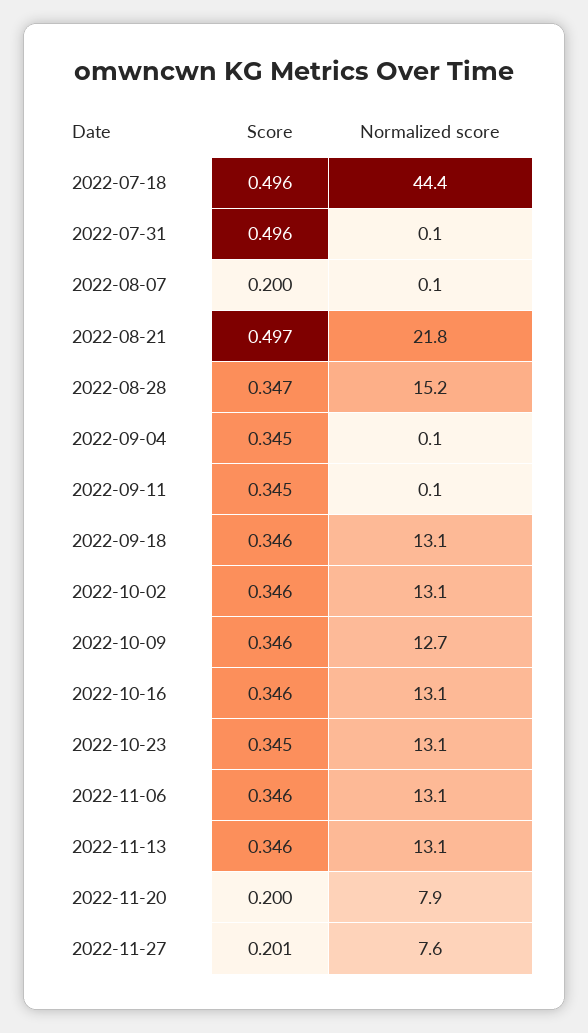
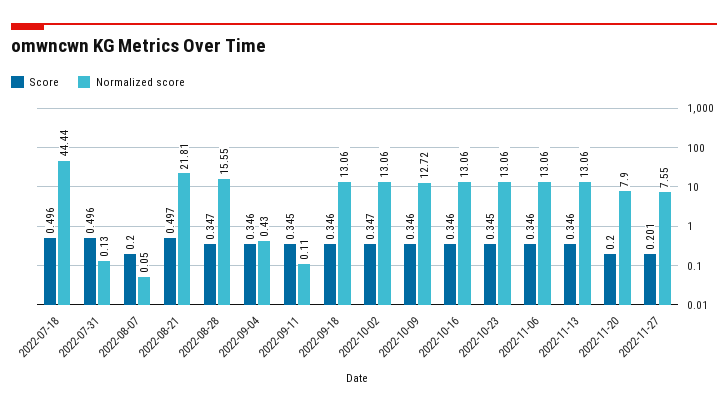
  {
    "Score": {
      "2022-07-18": 0.496,
      "2022-07-31": 0.496,
      "2022-08-07": 0.2,
      "2022-08-21": 0.497,
      "2022-08-28": 0.347,
-     "2022-09-04": 0.345,
+     "2022-09-04": 0.346,
      "2022-09-11": 0.345,
      "2022-09-18": 0.346,
-     "2022-10-02": 0.346,
+     "2022-10-02": 0.347,
      "2022-10-09": 0.346,
      "2022-10-16": 0.346,
      "2022-10-23": 0.345,
      "2022-11-06": 0.346,
      "2022-11-13": 0.346,
      "2022-11-20": 0.2,
      "2022-11-27": 0.201
    },
    "Normalized score": {
      "2022-07-18": 44.44,
      "2022-07-31": 0.13,
      "2022-08-07": 0.05,
      "2022-08-21": 21.81,
-     "2022-08-28": 15.2,
+     "2022-08-28": 15.55,
-     "2022-09-04": 0.1,
+     "2022-09-04": 0.43,
      "2022-09-11": 0.11,
      "2022-09-18": 13.06,
      "2022-10-02": 13.06,
      "2022-10-09": 12.72,
      "2022-10-16": 13.06,
      "2022-10-23": 13.06,
      "2022-11-06": 13.06,
      "2022-11-13": 13.06,
      "2022-11-20": 7.9,
      "2022-11-27": 7.55
    }
  }

